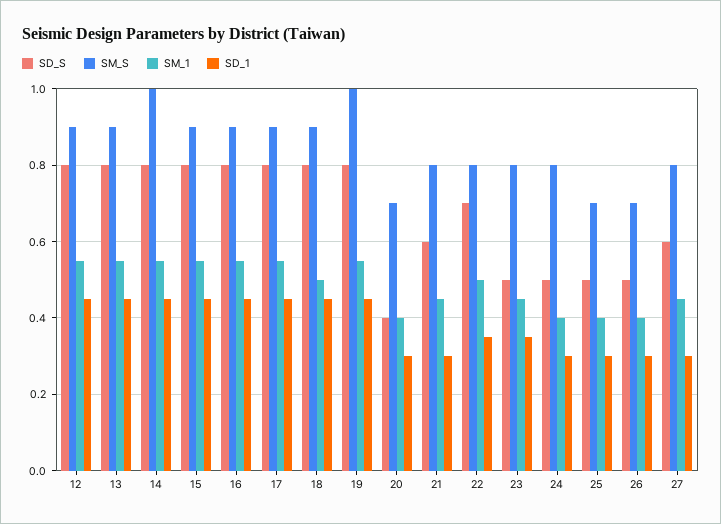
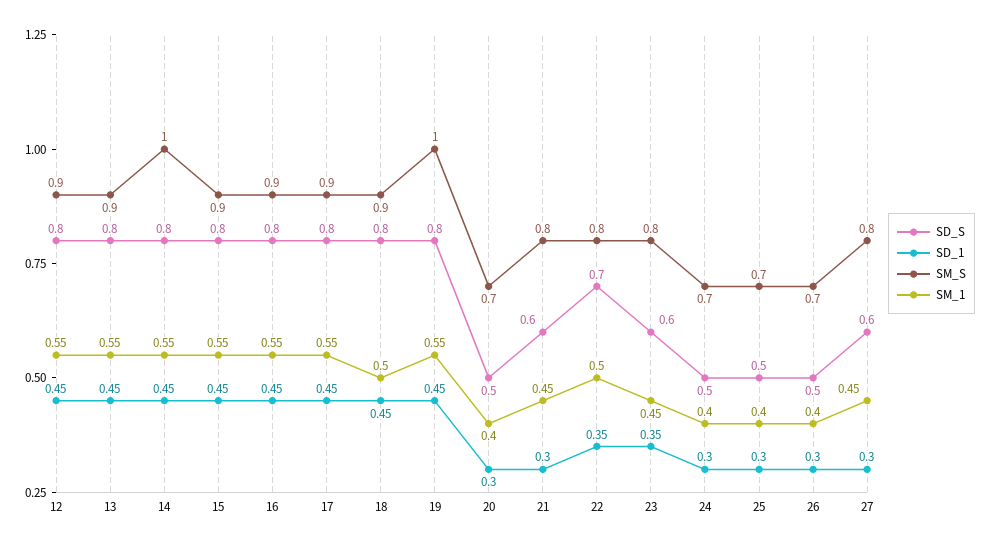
  {
    "SD_S": {
      "12": 0.8,
      "13": 0.8,
      "14": 0.8,
      "15": 0.8,
      "16": 0.8,
      "17": 0.8,
      "18": 0.8,
      "19": 0.8,
-     "20": 0.4,
+     "20": 0.5,
      "21": 0.6,
      "22": 0.7,
-     "23": 0.5,
+     "23": 0.6,
      "24": 0.5,
      "25": 0.5,
      "26": 0.5,
      "27": 0.6
    },
    "SM_S": {
      "12": 0.9,
      "13": 0.9,
      "14": 1,
      "15": 0.9,
      "16": 0.9,
      "17": 0.9,
      "18": 0.9,
      "19": 1,
      "20": 0.7,
      "21": 0.8,
      "22": 0.8,
      "23": 0.8,
-     "24": 0.8,
+     "24": 0.7,
      "25": 0.7,
      "26": 0.7,
      "27": 0.8
    },
    "SM_1": {
      "12": 0.55,
      "13": 0.55,
      "14": 0.55,
      "15": 0.55,
      "16": 0.55,
      "17": 0.55,
      "18": 0.5,
      "19": 0.55,
      "20": 0.4,
      "21": 0.45,
      "22": 0.5,
      "23": 0.45,
      "24": 0.4,
      "25": 0.4,
      "26": 0.4,
      "27": 0.45
    },
    "SD_1": {
      "12": 0.45,
      "13": 0.45,
      "14": 0.45,
      "15": 0.45,
      "16": 0.45,
      "17": 0.45,
      "18": 0.45,
      "19": 0.45,
      "20": 0.3,
      "21": 0.3,
      "22": 0.35,
      "23": 0.35,
      "24": 0.3,
      "25": 0.3,
      "26": 0.3,
      "27": 0.3
    }
  }

